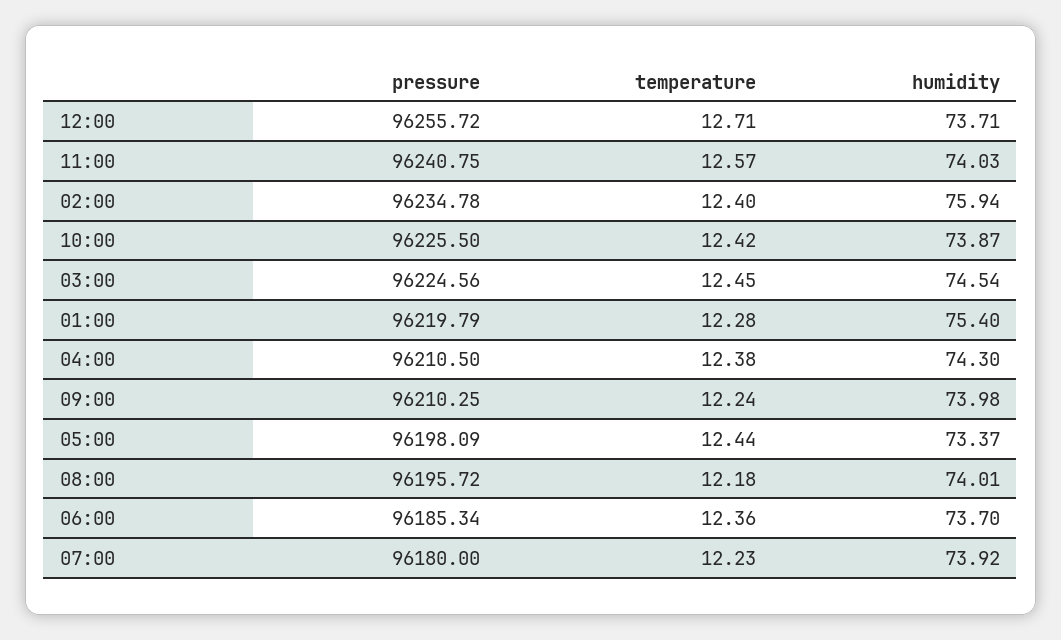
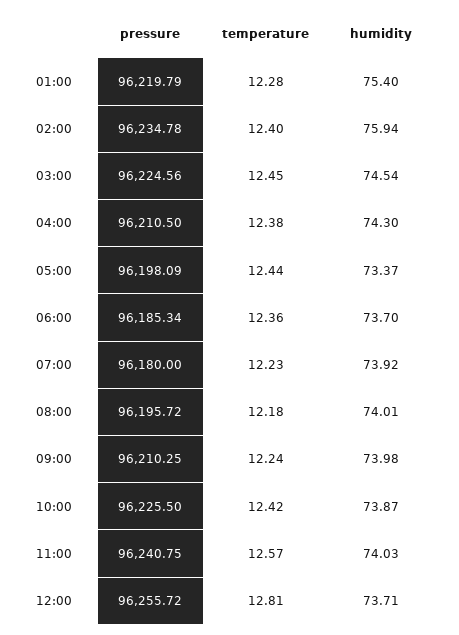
  {
    "pressure": {
      "12:00": 96255.72,
      "11:00": 96240.75,
      "02:00": 96234.78,
      "10:00": 96225.5,
      "03:00": 96224.56,
      "01:00": 96219.79,
      "04:00": 96210.5,
      "09:00": 96210.25,
      "05:00": 96198.09,
      "08:00": 96195.72,
      "06:00": 96185.34,
      "07:00": 96180
    },
    "temperature": {
-     "12:00": 12.71,
+     "12:00": 12.81,
      "11:00": 12.57,
      "02:00": 12.4,
      "10:00": 12.42,
      "03:00": 12.45,
      "01:00": 12.28,
      "04:00": 12.38,
      "09:00": 12.24,
      "05:00": 12.44,
      "08:00": 12.18,
      "06:00": 12.36,
      "07:00": 12.23
    },
    "humidity": {
      "12:00": 73.71,
      "11:00": 74.03,
      "02:00": 75.94,
      "10:00": 73.87,
      "03:00": 74.54,
      "01:00": 75.4,
      "04:00": 74.3,
      "09:00": 73.98,
      "05:00": 73.37,
      "08:00": 74.01,
      "06:00": 73.7,
      "07:00": 73.92
    }
  }

